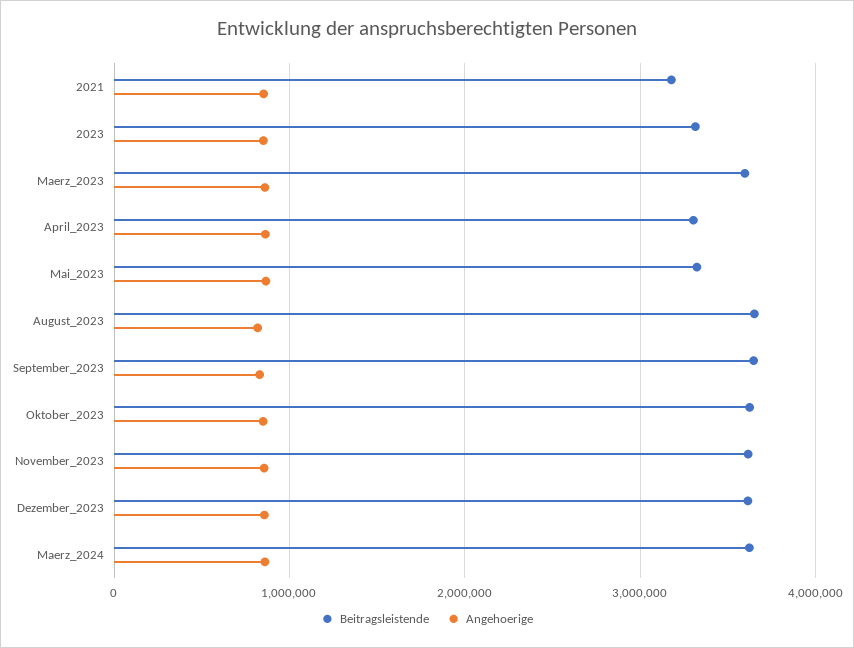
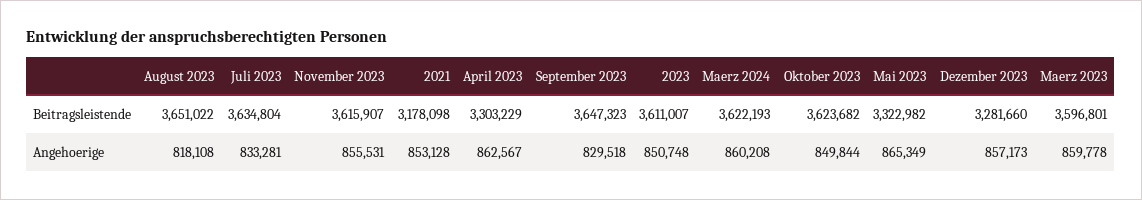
  {
    "Beitragsleistende": {
      "2021": 3178098,
-     "2023": 3300000,
+     "2023": 3611007,
      "Maerz_2023": 3596801,
      "April_2023": 3303229,
      "Mai_2023": 3322982,
      "August_2023": 3651022,
      "September_2023": 3647323,
      "Oktober_2023": 3623682,
      "November_2023": 3615907,
-     "Dezember_2023": 3600000,
+     "Dezember_2023": 3281660,
-     "Maerz_2024": 3622193
+     "Maerz_2024": 3622193,
+     "Juli 2023": 3634804
    },
    "Angehoerige": {
      "2021": 853128,
      "2023": 850748,
      "Maerz_2023": 859778,
      "April_2023": 862567,
      "Mai_2023": 865349,
      "August_2023": 818108,
      "September_2023": 829518,
      "Oktober_2023": 849844,
      "November_2023": 855531,
      "Dezember_2023": 857173,
-     "Maerz_2024": 860208
+     "Maerz_2024": 860208,
+     "Juli 2023": 833281
    }
  }

